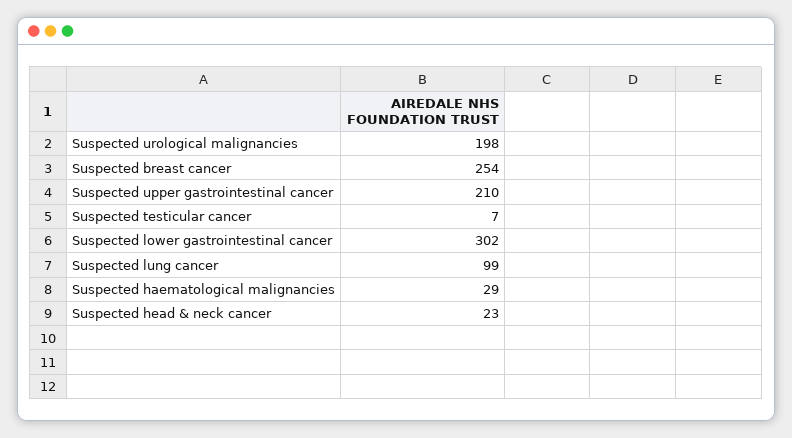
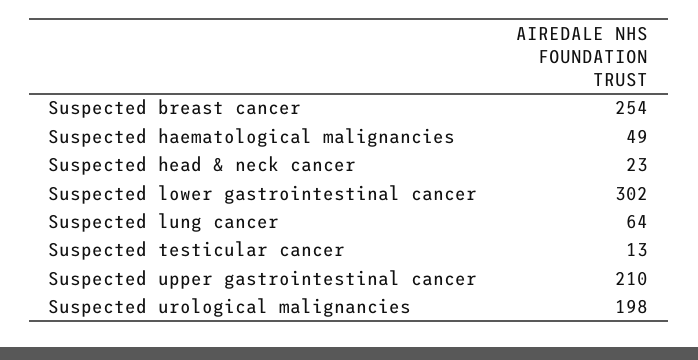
  {
    "Suspected urological malignancies": 198,
    "Suspected breast cancer": 254,
    "Suspected upper gastrointestinal cancer": 210,
-   "Suspected testicular cancer": 7,
+   "Suspected testicular cancer": 13,
    "Suspected lower gastrointestinal cancer": 302,
-   "Suspected lung cancer": 99,
+   "Suspected lung cancer": 64,
-   "Suspected haematological malignancies": 29,
+   "Suspected haematological malignancies": 49,
    "Suspected head & neck cancer": 23
  }

